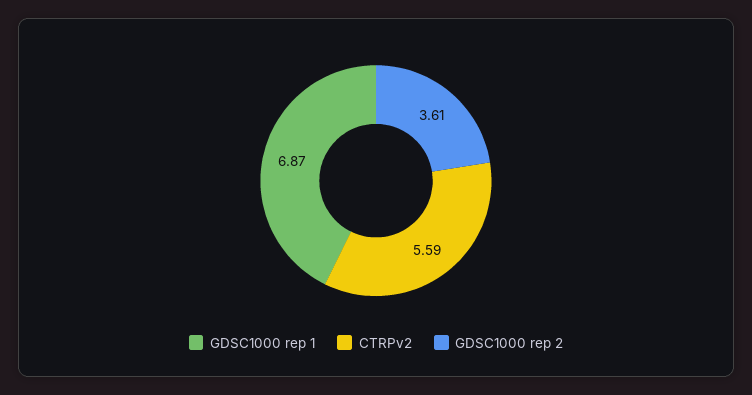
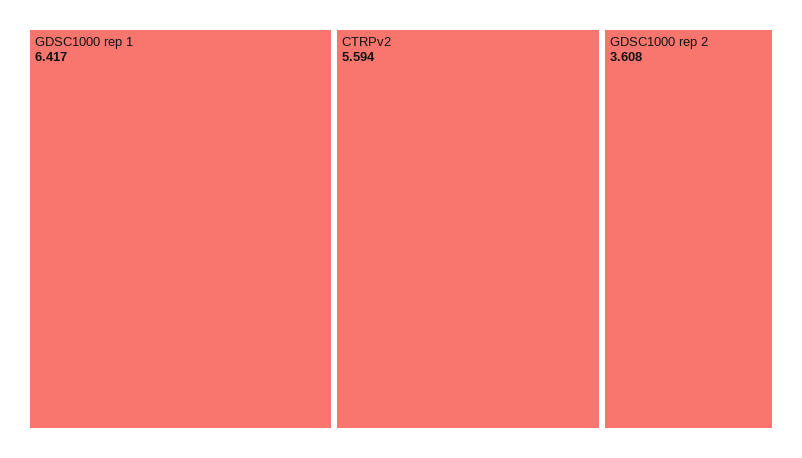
  {
-   "GDSC1000 rep 1": 6.87,
+   "GDSC1000 rep 1": 6.417,
    "CTRPv2": 5.594,
    "GDSC1000 rep 2": 3.608
  }

